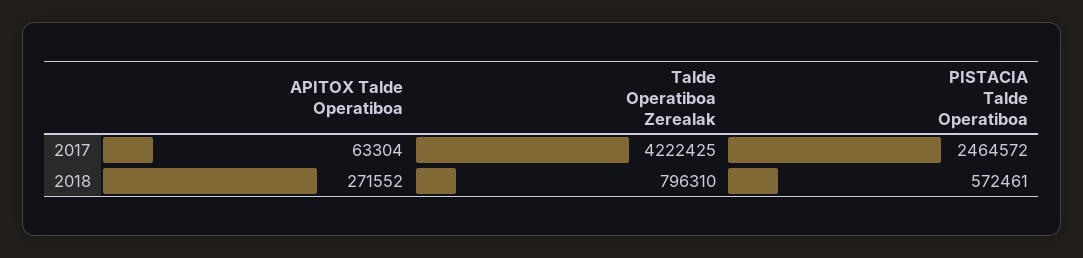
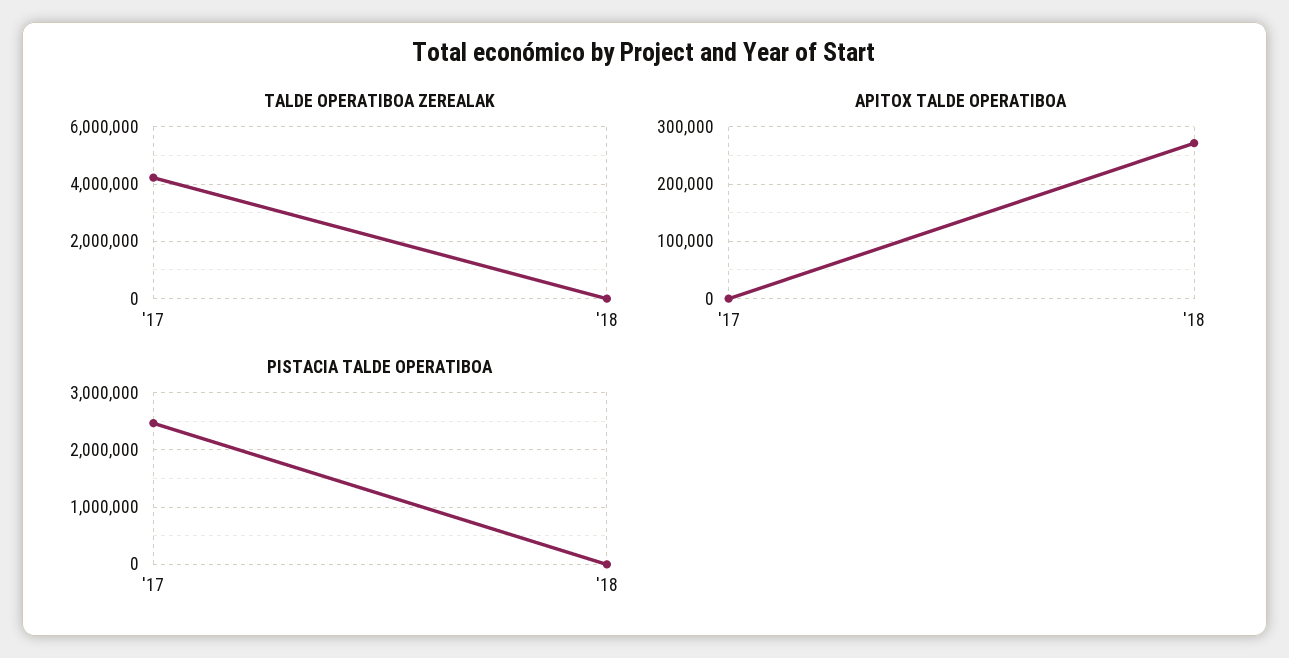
  {
    "APITOX Talde Operatiboa": {
-     "2017": 63304,
+     "2017": 0,
      "2018": 271552
    },
    "Talde Operatiboa Zerealak": {
      "2017": 4222425,
-     "2018": 796310
+     "2018": 0
    },
    "PISTACIA Talde Operatiboa": {
      "2017": 2464572,
-     "2018": 572461
+     "2018": 0
    }
  }

